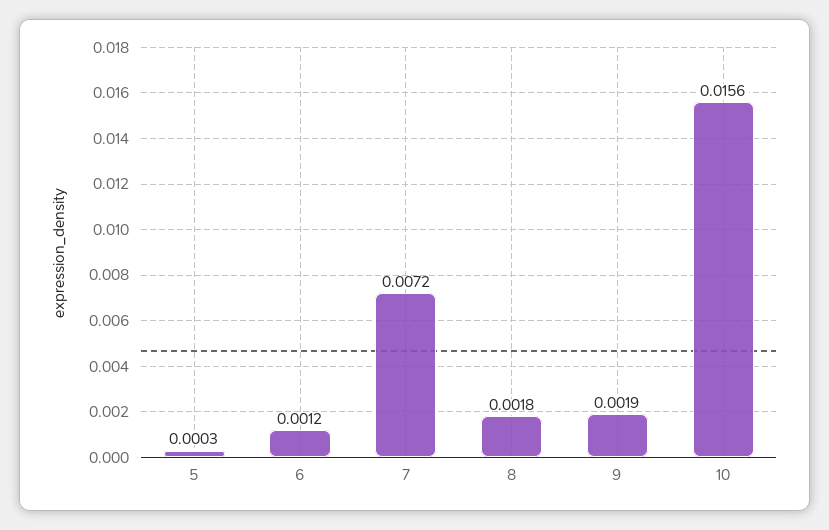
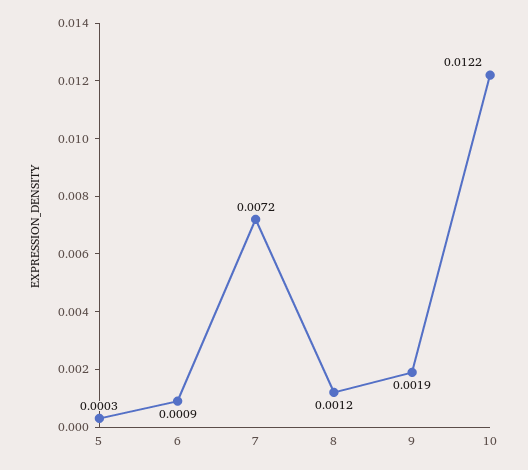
  {
    "5": 0.0003,
-   "6": 0.0012,
+   "6": 0.0009,
    "7": 0.0072,
-   "8": 0.0018,
+   "8": 0.0012,
    "9": 0.0019,
-   "10": 0.0156
+   "10": 0.0122
  }

